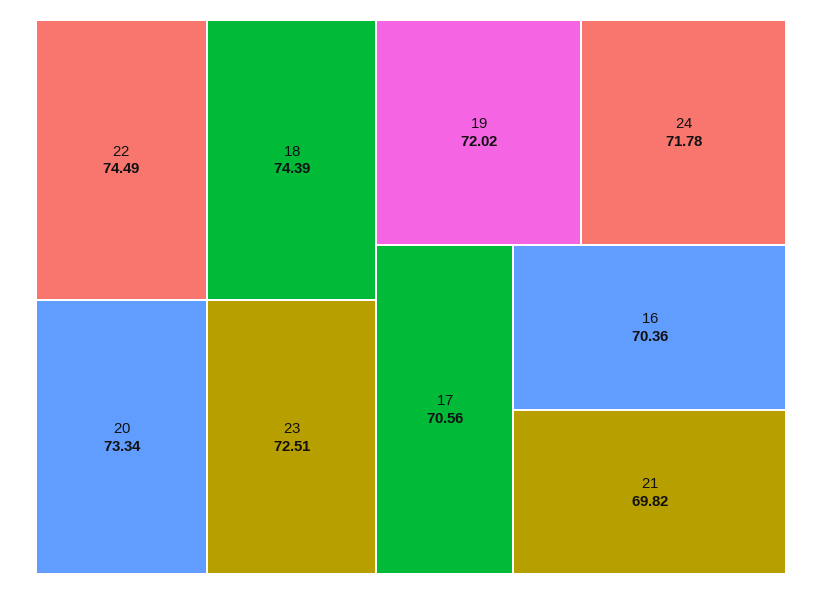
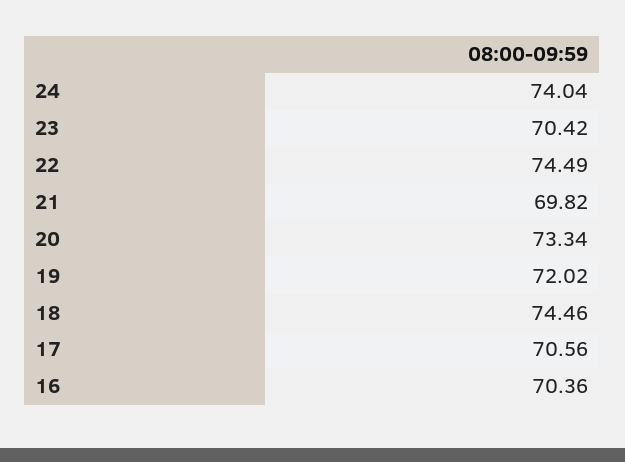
  {
    "22": 74.49,
-   "18": 74.39,
+   "18": 74.46,
    "20": 73.34,
-   "23": 72.51,
+   "23": 70.42,
    "19": 72.02,
-   "24": 71.78,
+   "24": 74.04,
    "17": 70.56,
    "16": 70.36,
    "21": 69.82
  }

